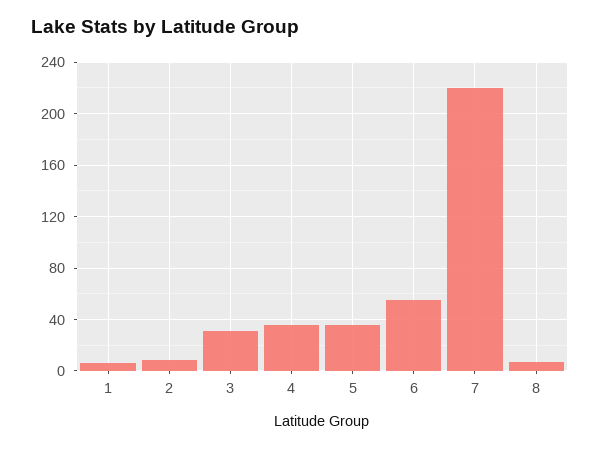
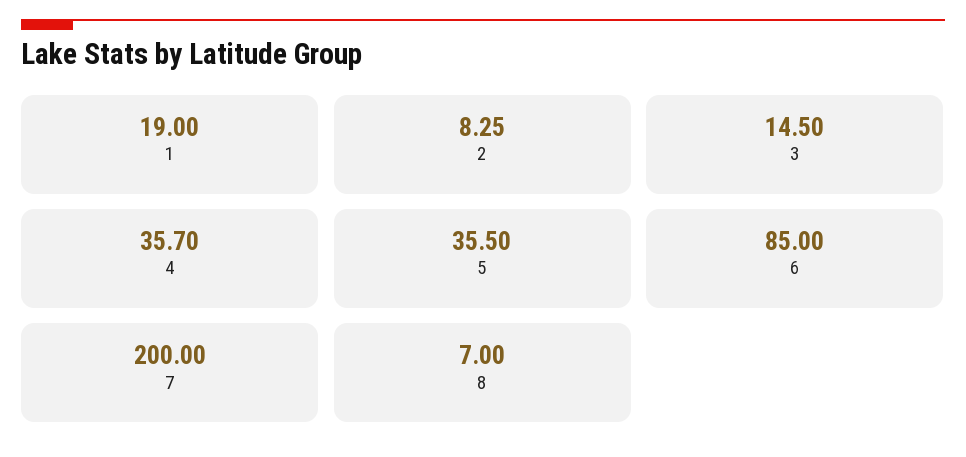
  {
-   "1": 5,
+   "1": 19,
    "2": 8.25,
-   "3": 30,
+   "3": 14.5,
    "4": 35.7,
    "5": 35.5,
-   "6": 55,
+   "6": 85,
-   "7": 220,
+   "7": 200,
    "8": 7
  }

